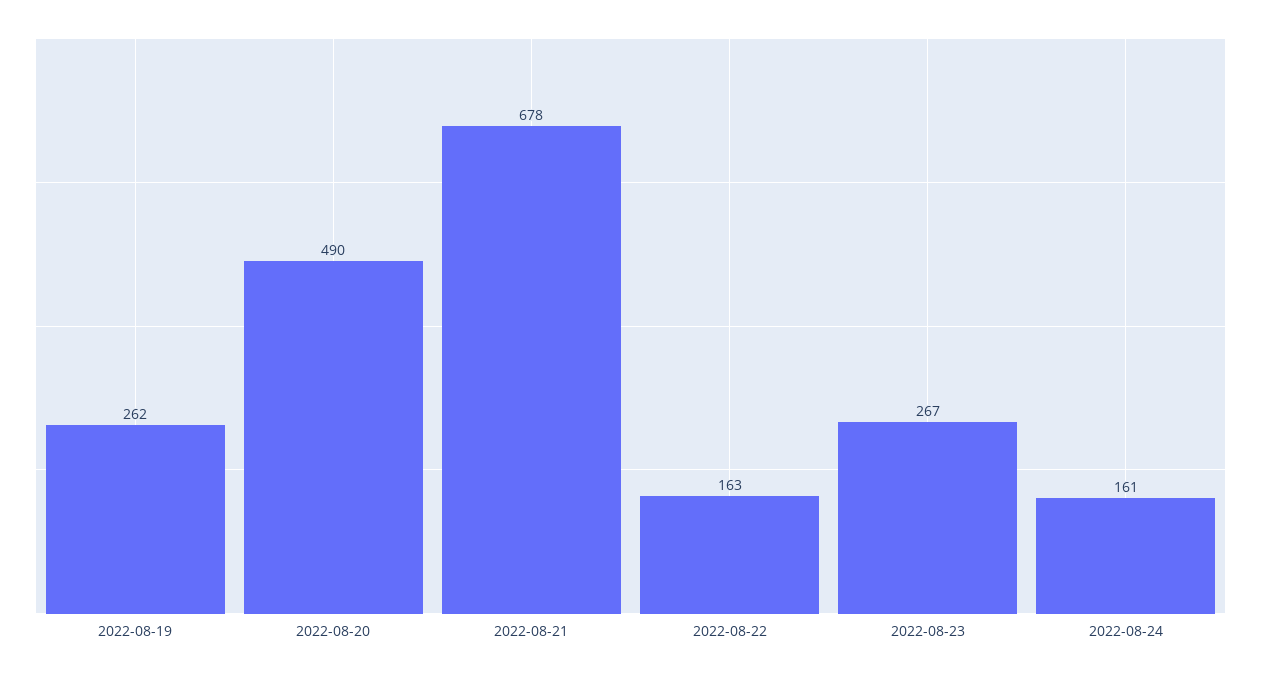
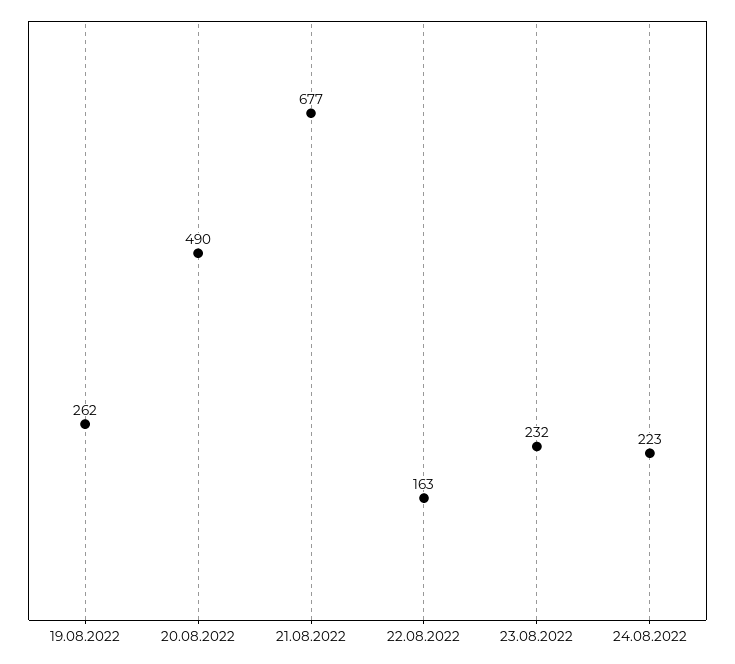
  {
    "2022-08-19": 262,
    "2022-08-20": 490,
-   "2022-08-21": 678,
+   "2022-08-21": 677,
    "2022-08-22": 163,
-   "2022-08-23": 267,
+   "2022-08-23": 232,
-   "2022-08-24": 161
+   "2022-08-24": 223
  }

